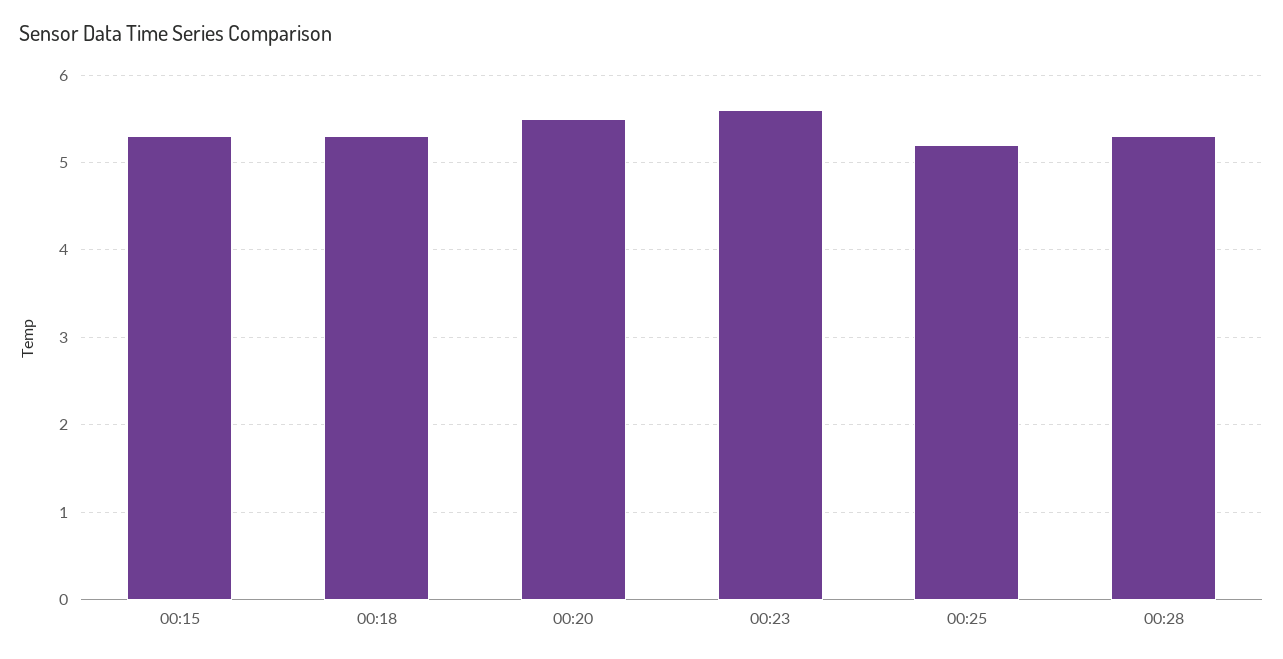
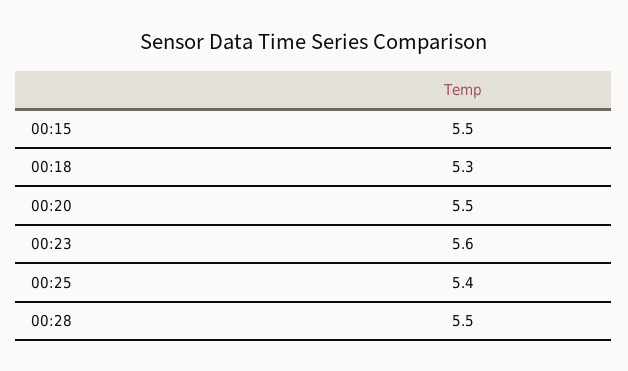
  {
-   "00:15": 5.3,
+   "00:15": 5.5,
    "00:18": 5.3,
    "00:20": 5.5,
    "00:23": 5.6,
-   "00:25": 5.2,
+   "00:25": 5.4,
-   "00:28": 5.3
+   "00:28": 5.5
  }

